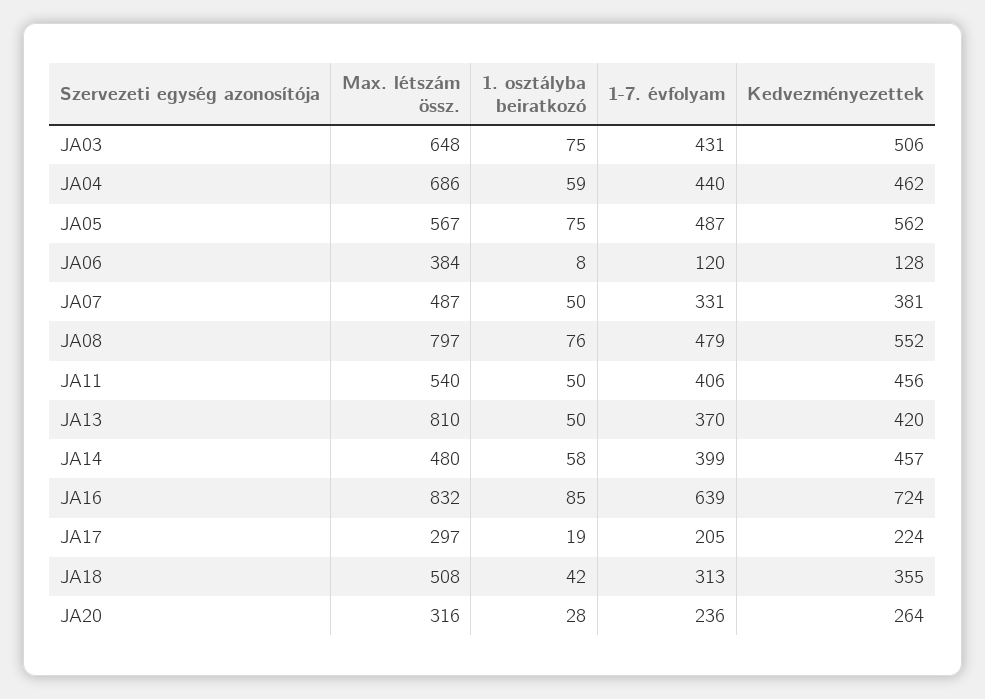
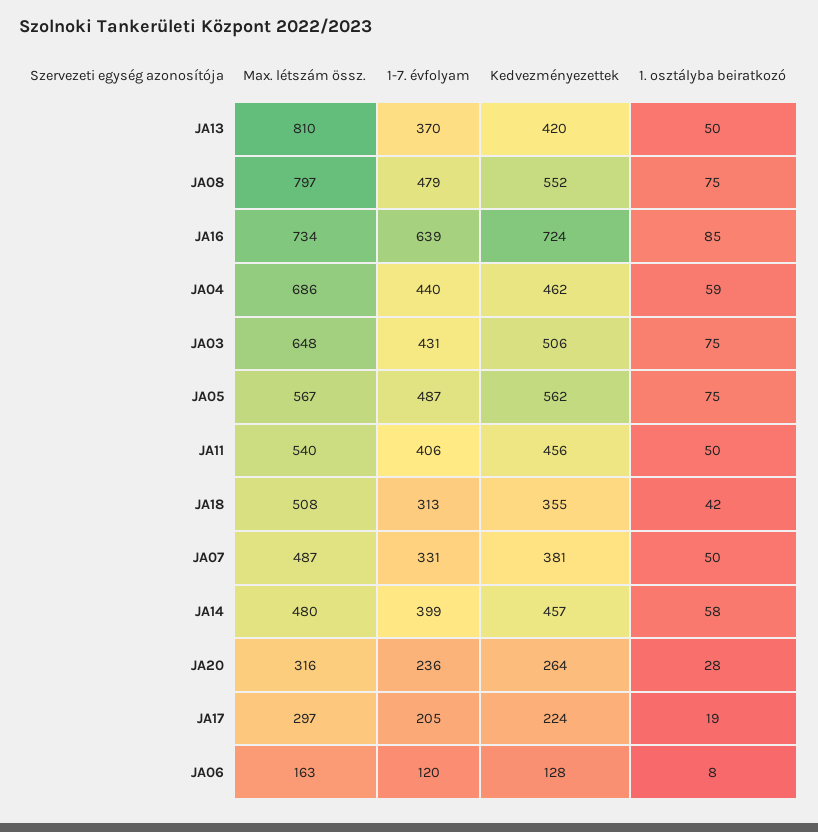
  {
    "Max. létszám össz.": {
      "JA03": 648,
      "JA04": 686,
      "JA05": 567,
-     "JA06": 384,
+     "JA06": 163,
      "JA07": 487,
      "JA08": 797,
      "JA11": 540,
      "JA13": 810,
      "JA14": 480,
-     "JA16": 832,
+     "JA16": 734,
      "JA17": 297,
      "JA18": 508,
      "JA20": 316
    },
    "1. osztályba beiratkozó": {
      "JA03": 75,
      "JA04": 59,
      "JA05": 75,
      "JA06": 8,
      "JA07": 50,
-     "JA08": 76,
+     "JA08": 75,
      "JA11": 50,
      "JA13": 50,
      "JA14": 58,
      "JA16": 85,
      "JA17": 19,
      "JA18": 42,
      "JA20": 28
    },
    "1-7. évfolyam": {
      "JA03": 431,
      "JA04": 440,
      "JA05": 487,
      "JA06": 120,
      "JA07": 331,
      "JA08": 479,
      "JA11": 406,
      "JA13": 370,
      "JA14": 399,
      "JA16": 639,
      "JA17": 205,
      "JA18": 313,
      "JA20": 236
    },
    "Kedvezményezettek": {
      "JA03": 506,
      "JA04": 462,
      "JA05": 562,
      "JA06": 128,
      "JA07": 381,
      "JA08": 552,
      "JA11": 456,
      "JA13": 420,
      "JA14": 457,
      "JA16": 724,
      "JA17": 224,
      "JA18": 355,
      "JA20": 264
    }
  }

